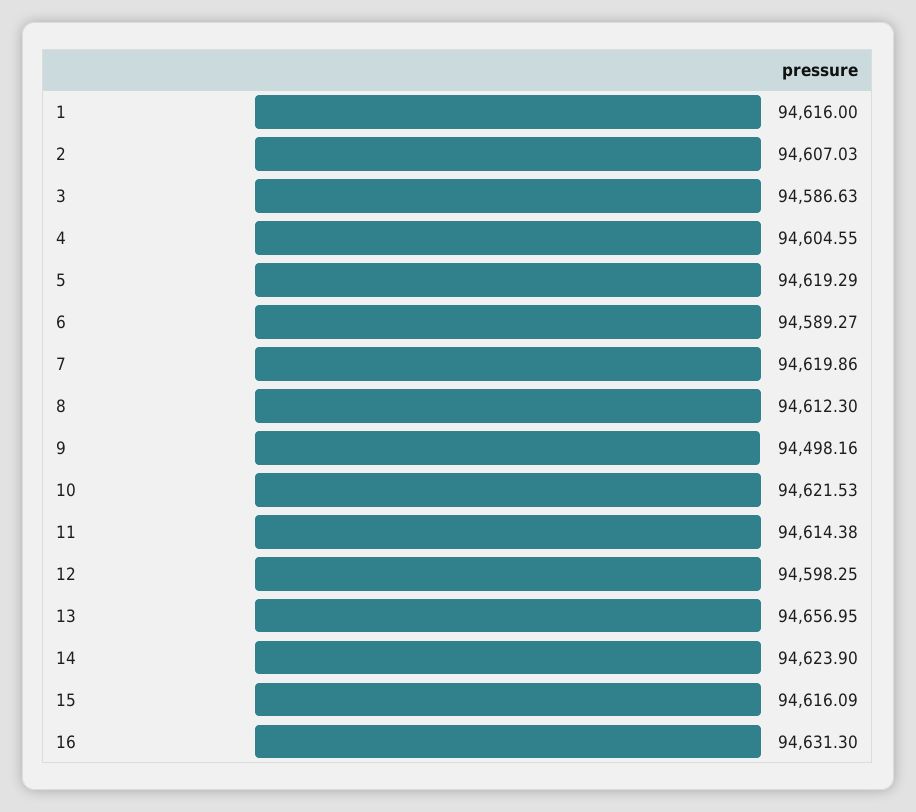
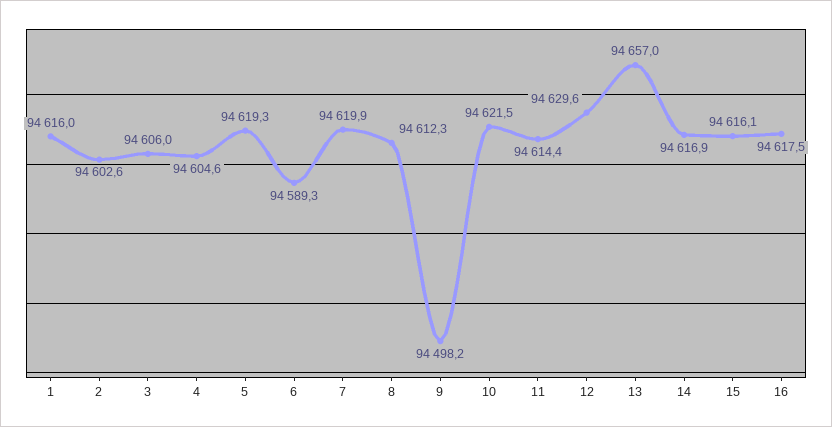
  {
    "1": 94616,
-   "2": 94607.03,
+   "2": 94602.6,
-   "3": 94586.63,
+   "3": 94606,
    "4": 94604.55,
    "5": 94619.29,
    "6": 94589.27,
    "7": 94619.86,
    "8": 94612.3,
    "9": 94498.16,
    "10": 94621.53,
    "11": 94614.38,
-   "12": 94598.25,
+   "12": 94629.6,
    "13": 94656.95,
-   "14": 94623.9,
+   "14": 94616.9,
    "15": 94616.09,
-   "16": 94631.3
+   "16": 94617.5
  }

